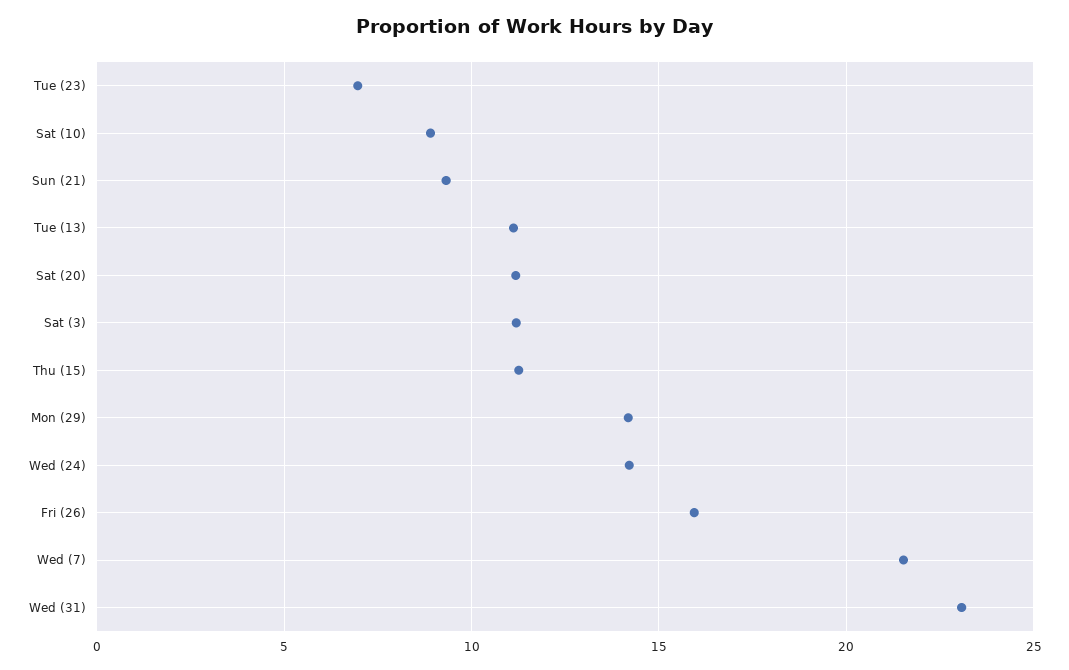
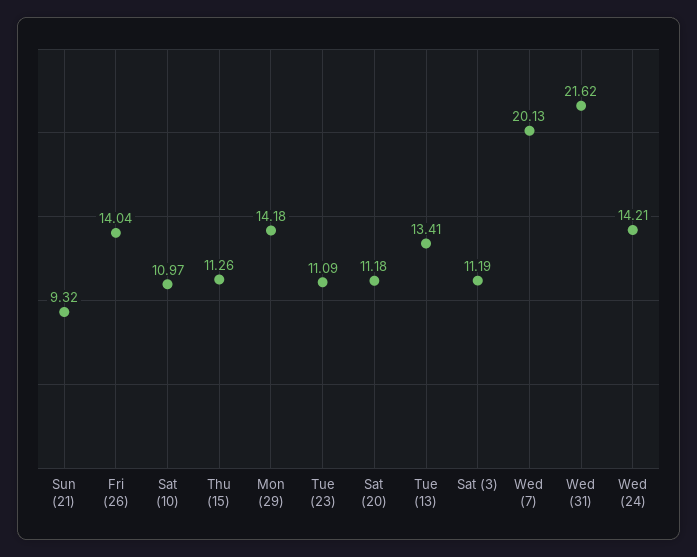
  {
-   "Tue (23)": 7,
+   "Tue (23)": 11.09,
-   "Sat (10)": 9,
+   "Sat (10)": 10.97,
    "Sun (21)": 9.32,
-   "Tue (13)": 11,
+   "Tue (13)": 13.41,
    "Sat (20)": 11.18,
    "Sat (3)": 11.19,
    "Thu (15)": 11.26,
    "Mon (29)": 14.18,
    "Wed (24)": 14.21,
-   "Fri (26)": 16,
+   "Fri (26)": 14.04,
-   "Wed (7)": 21.5,
+   "Wed (7)": 20.13,
-   "Wed (31)": 23
+   "Wed (31)": 21.62
  }

